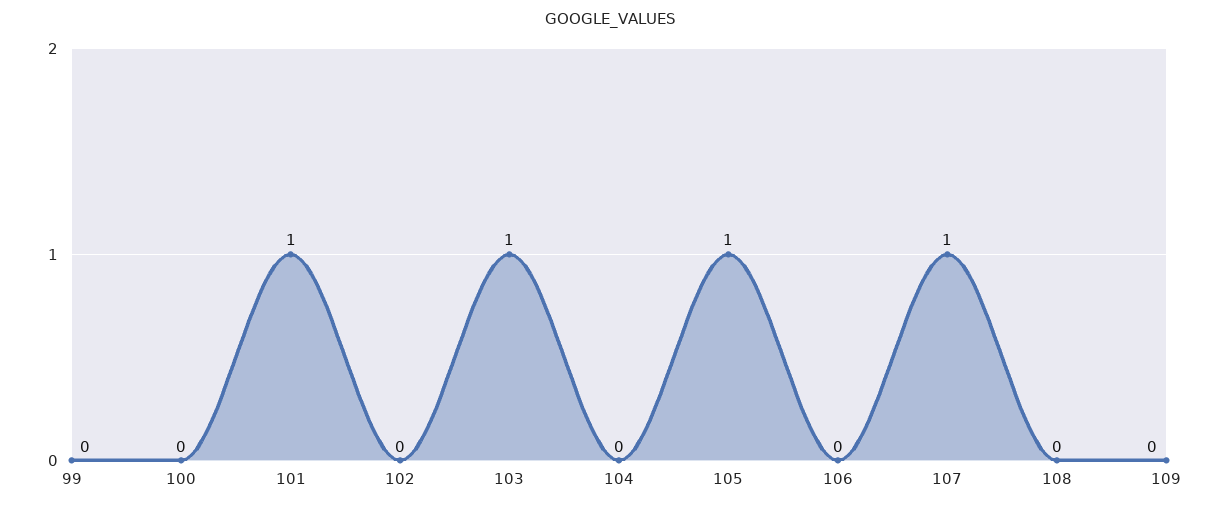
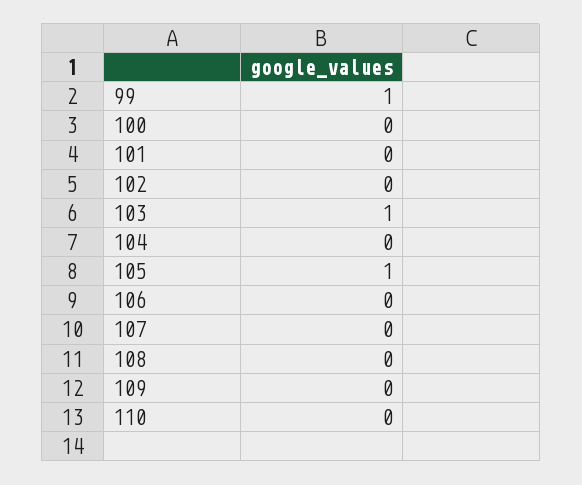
  {
-   "99": 0,
+   "99": 1,
    "100": 0,
-   "101": 1,
+   "101": 0,
    "102": 0,
    "103": 1,
    "104": 0,
    "105": 1,
    "106": 0,
-   "107": 1,
+   "107": 0,
    "108": 0,
-   "109": 0
+   "109": 0,
+   "110": 0
  }

